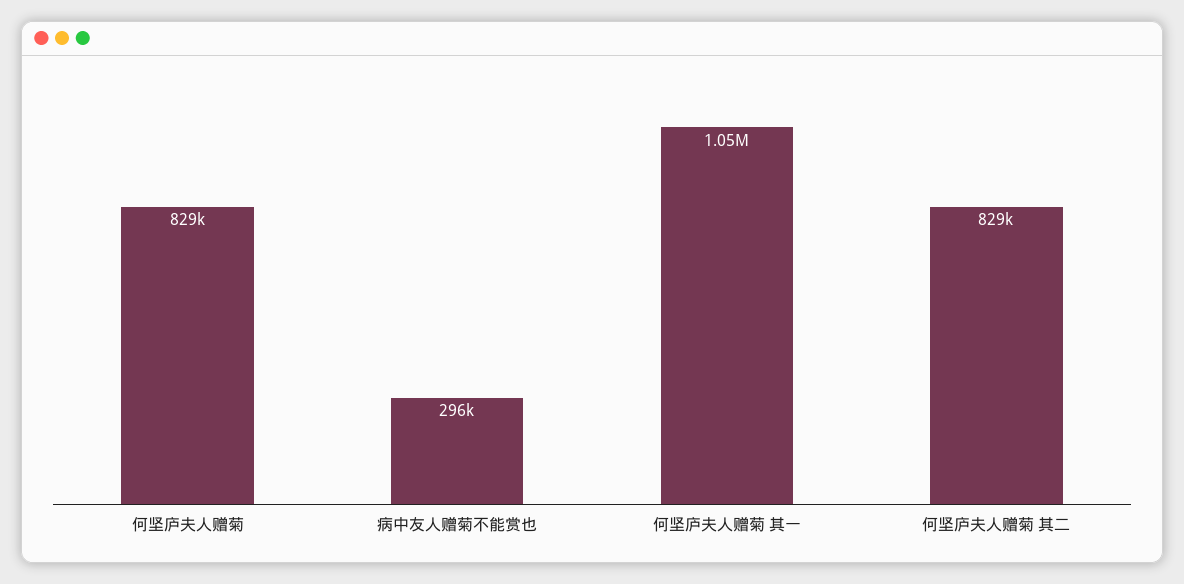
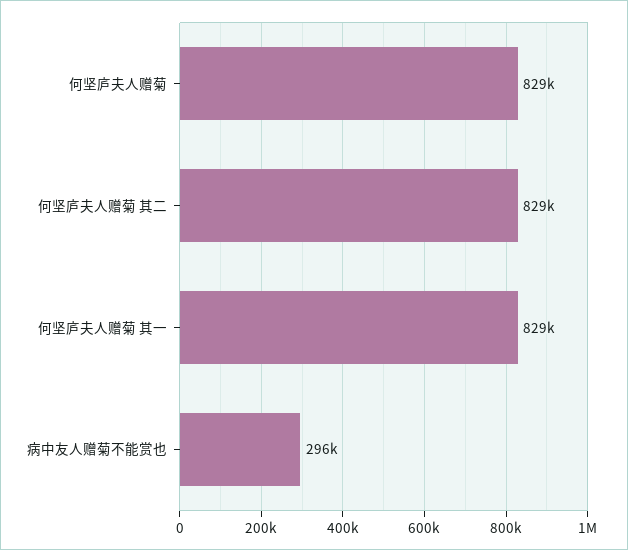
  {
    "何坚庐夫人赠菊": 829000,
    "病中友人赠菊不能赏也": 296000,
-   "何坚庐夫人赠菊 其一": 1050000,
+   "何坚庐夫人赠菊 其一": 829000,
    "何坚庐夫人赠菊 其二": 829000
  }

